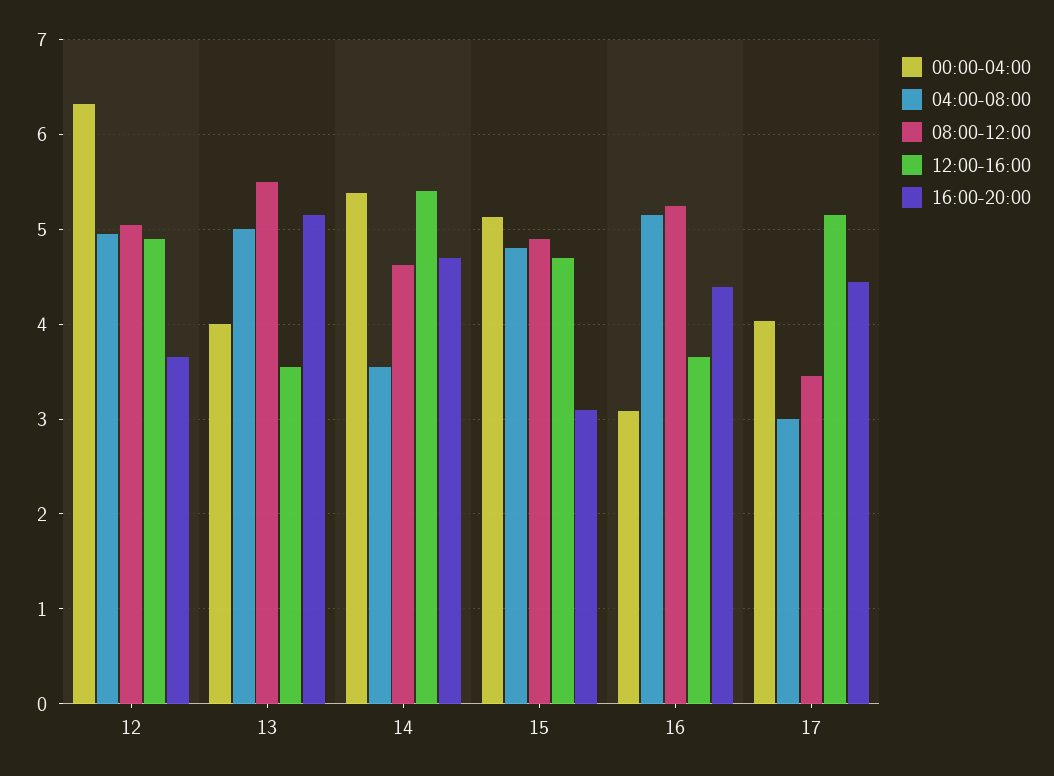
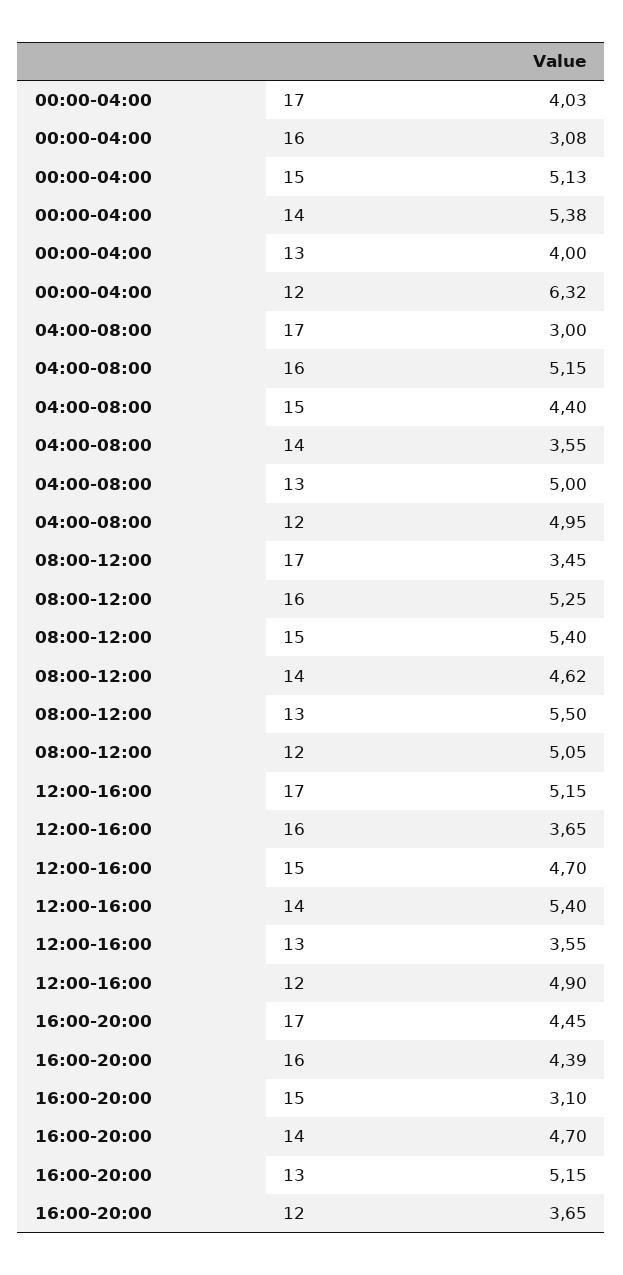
  {
    "00:00-04:00": {
      "12": 6.32,
      "13": 4,
      "14": 5.38,
      "15": 5.13,
      "16": 3.08,
      "17": 4.03
    },
    "04:00-08:00": {
      "12": 4.95,
      "13": 5,
      "14": 3.55,
-     "15": 4.8,
+     "15": 4.4,
      "16": 5.15,
      "17": 3
    },
    "08:00-12:00": {
      "12": 5.05,
      "13": 5.5,
      "14": 4.62,
-     "15": 4.9,
+     "15": 5.4,
      "16": 5.25,
      "17": 3.45
    },
    "12:00-16:00": {
      "12": 4.9,
      "13": 3.55,
      "14": 5.4,
      "15": 4.7,
      "16": 3.65,
      "17": 5.15
    },
    "16:00-20:00": {
      "12": 3.65,
      "13": 5.15,
      "14": 4.7,
      "15": 3.1,
      "16": 4.39,
      "17": 4.45
    }
  }

